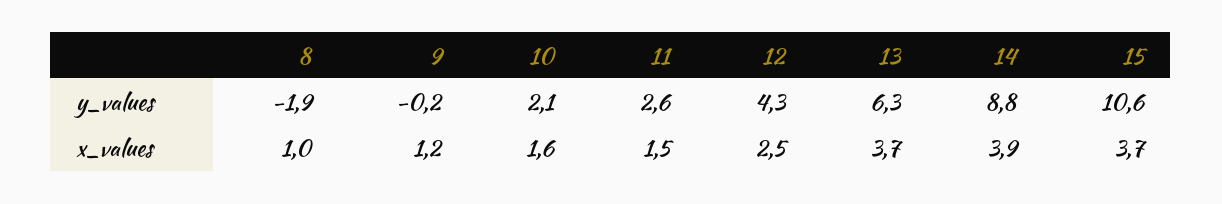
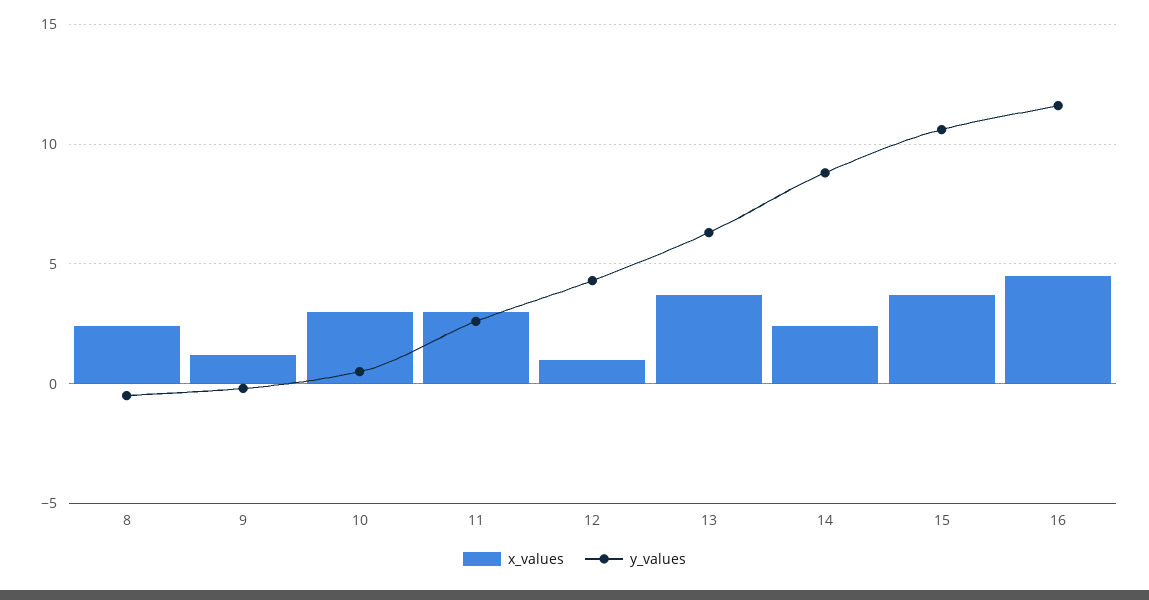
  {
    "y_values": {
-     "8": -1.9,
+     "8": -0.5,
      "9": -0.2,
-     "10": 2.1,
+     "10": 0.5,
      "11": 2.6,
      "12": 4.3,
      "13": 6.3,
      "14": 8.8,
-     "15": 10.6
+     "15": 10.6,
+     "16": 11.5
    },
    "x_values": {
-     "8": 1,
+     "8": 2.5,
      "9": 1.2,
-     "10": 1.6,
+     "10": 3,
-     "11": 1.5,
+     "11": 3,
-     "12": 2.5,
+     "12": 1,
      "13": 3.7,
-     "14": 3.9,
+     "14": 2.5,
-     "15": 3.7
+     "15": 3.7,
+     "16": 4.5
    }
  }

